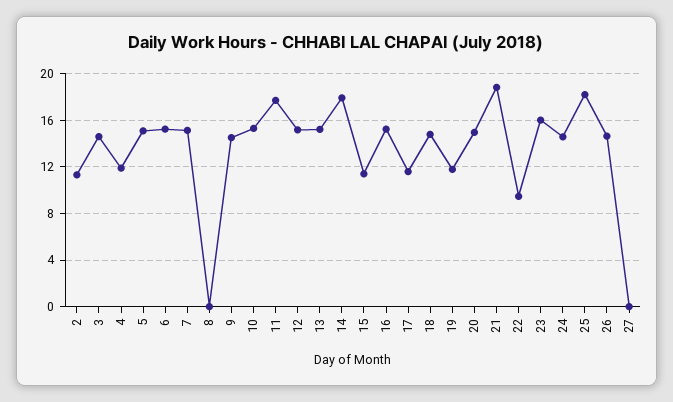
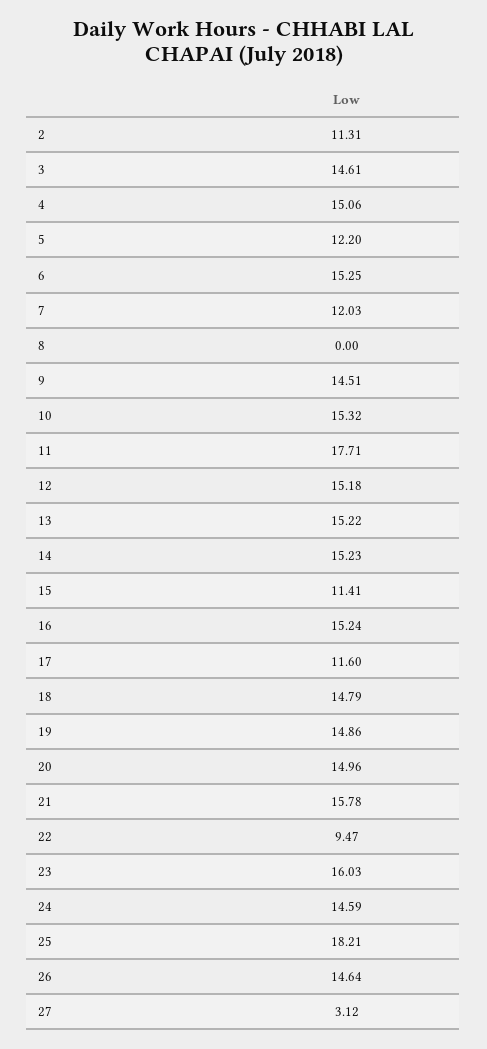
  {
    "2": 11.31,
    "3": 14.61,
-   "4": 12,
+   "4": 15.06,
-   "5": 15,
+   "5": 12.2,
    "6": 15.25,
-   "7": 15,
+   "7": 12.03,
    "8": 0,
    "9": 14.51,
    "10": 15.32,
    "11": 17.71,
    "12": 15.18,
    "13": 15.22,
-   "14": 18,
+   "14": 15.23,
    "15": 11.41,
    "16": 15.24,
    "17": 11.6,
    "18": 14.79,
-   "19": 12,
+   "19": 14.86,
    "20": 14.96,
-   "21": 19,
+   "21": 15.78,
    "22": 9.47,
    "23": 16.03,
    "24": 14.59,
    "25": 18.21,
    "26": 14.64,
-   "27": 0
+   "27": 3.12
  }

